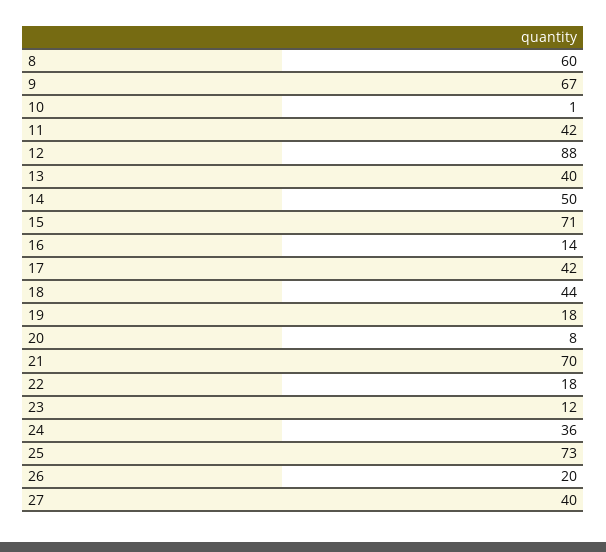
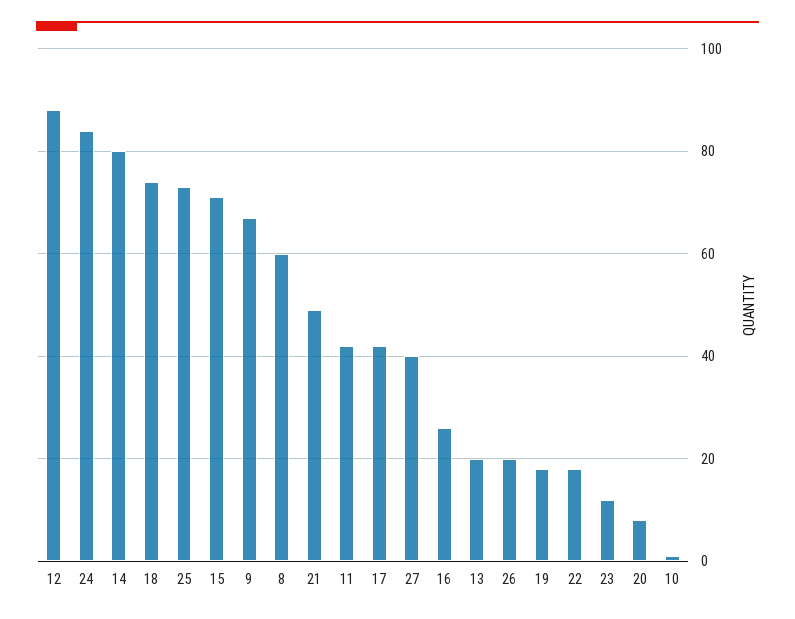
  {
    "8": 60,
    "9": 67,
    "10": 1,
    "11": 42,
    "12": 88,
-   "13": 40,
+   "13": 20,
-   "14": 50,
+   "14": 80,
    "15": 71,
-   "16": 14,
+   "16": 25,
    "17": 42,
-   "18": 44,
+   "18": 75,
    "19": 18,
    "20": 8,
-   "21": 70,
+   "21": 50,
    "22": 18,
    "23": 12,
-   "24": 36,
+   "24": 85,
    "25": 73,
    "26": 20,
    "27": 40
  }

